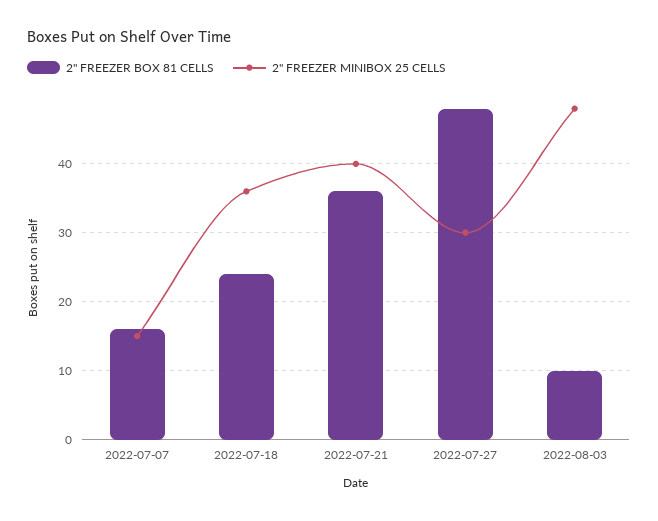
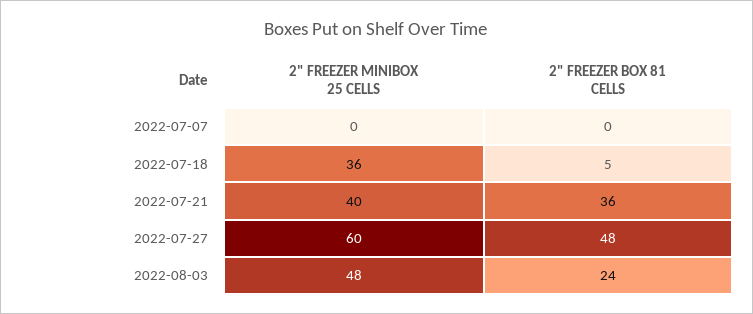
  {
    "2\" FREEZER BOX 81 CELLS": {
-     "2022-07-07": 16,
+     "2022-07-07": 0,
-     "2022-07-18": 24,
+     "2022-07-18": 5,
      "2022-07-21": 36,
      "2022-07-27": 48,
-     "2022-08-03": 10
+     "2022-08-03": 24
    },
    "2\" FREEZER MINIBOX 25 CELLS": {
-     "2022-07-07": 15,
+     "2022-07-07": 0,
      "2022-07-18": 36,
      "2022-07-21": 40,
-     "2022-07-27": 30,
+     "2022-07-27": 60,
      "2022-08-03": 48
    }
  }

